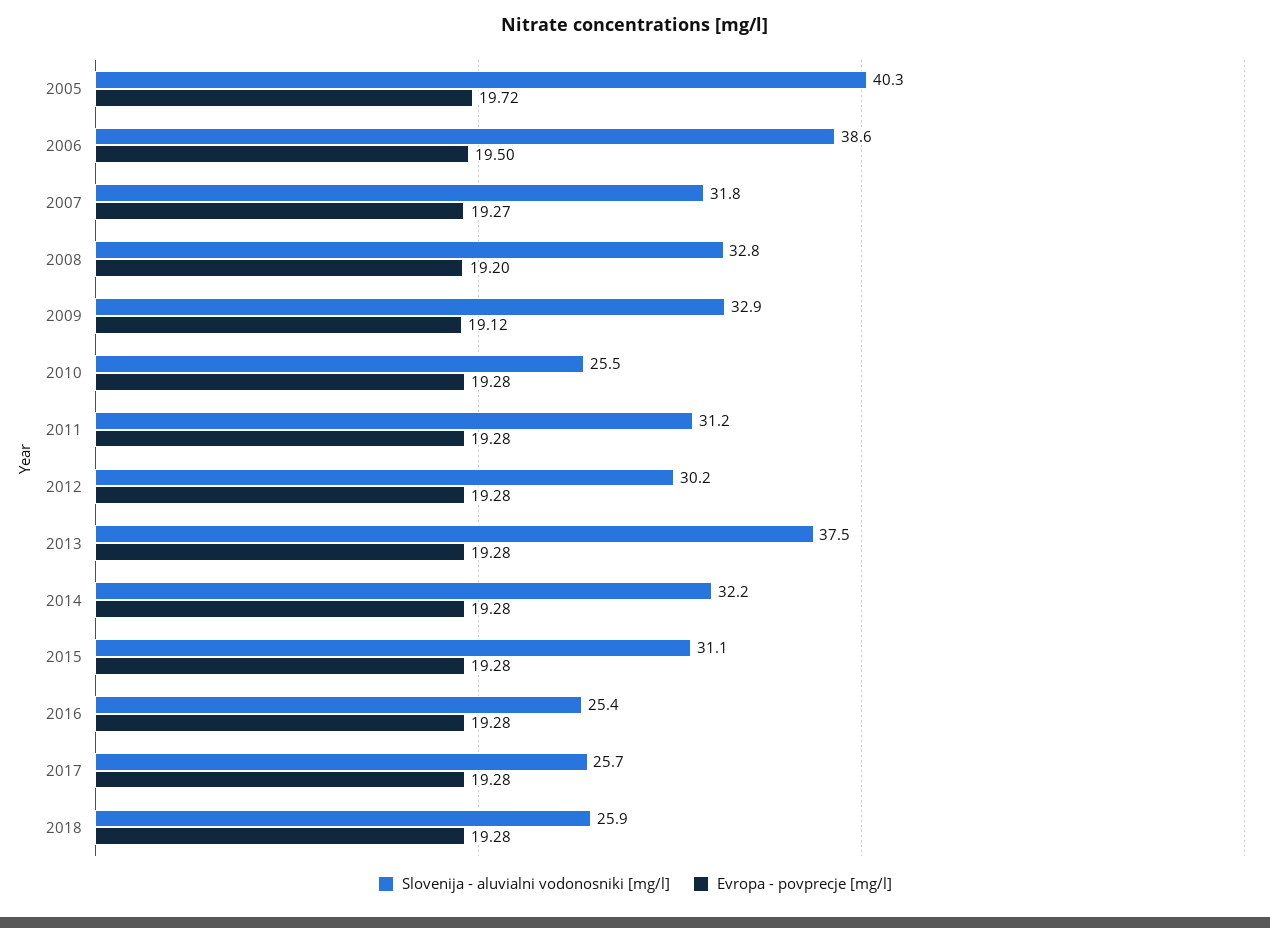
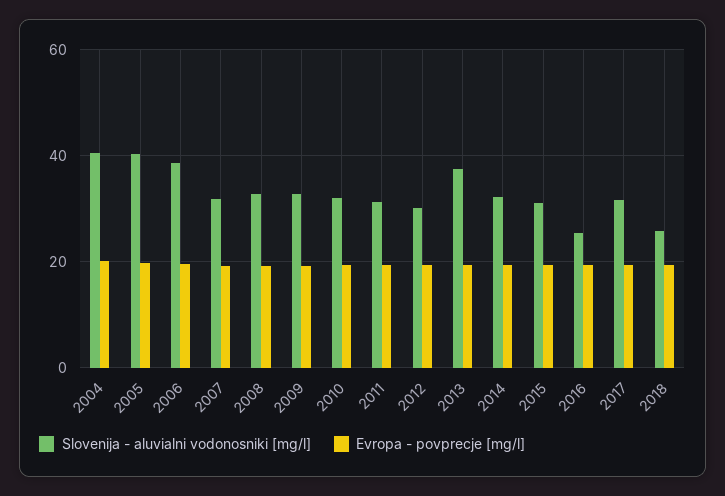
  {
    "Slovenija - aluvialni vodonosniki [mg/l]": {
      "2005": 40.3,
      "2006": 38.6,
      "2007": 31.8,
      "2008": 32.8,
      "2009": 32.9,
-     "2010": 25.5,
+     "2010": 32,
      "2011": 31.2,
      "2012": 30.2,
      "2013": 37.5,
      "2014": 32.2,
      "2015": 31.1,
      "2016": 25.4,
-     "2017": 25.7,
+     "2017": 32,
-     "2018": 25.9
+     "2018": 25.9,
+     "2004": 40
    },
    "Evropa - povprecje [mg/l]": {
      "2005": 19.72,
      "2006": 19.5,
      "2007": 19.27,
      "2008": 19.2,
      "2009": 19.12,
      "2010": 19.28,
      "2011": 19.28,
      "2012": 19.28,
      "2013": 19.28,
      "2014": 19.28,
      "2015": 19.28,
      "2016": 19.28,
      "2017": 19.28,
-     "2018": 19.28
+     "2018": 19.28,
+     "2004": 20
    }
  }

